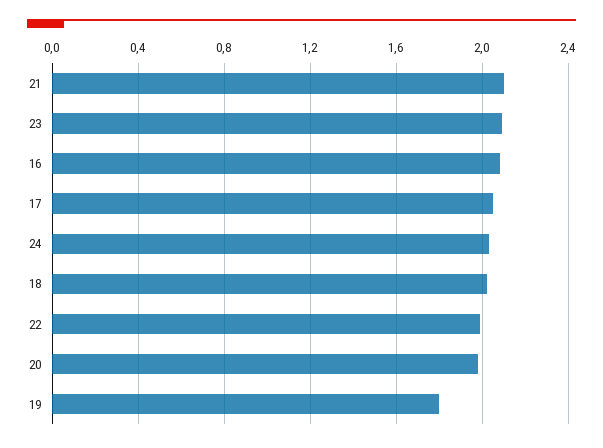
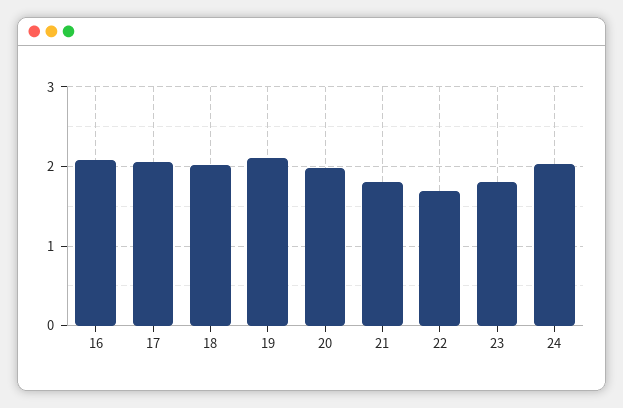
  {
-   "21": 2.1,
+   "21": 1.8,
-   "23": 2.1,
+   "23": 1.8,
    "16": 2.1,
    "17": 2.05,
    "24": 2.05,
    "18": 2,
-   "22": 2,
+   "22": 1.7,
    "20": 2,
-   "19": 1.8
+   "19": 2.1
  }

